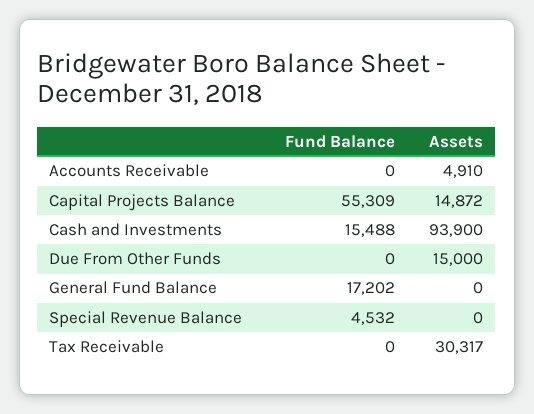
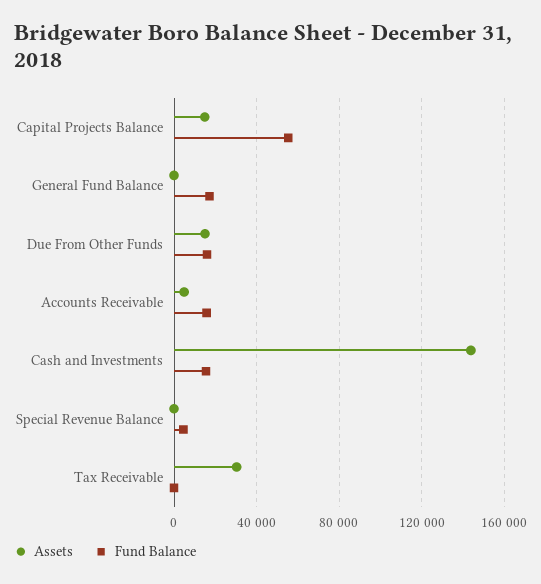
  {
    "Fund Balance": {
-     "Accounts Receivable": 0,
+     "Accounts Receivable": 15000,
      "Capital Projects Balance": 55309,
      "Cash and Investments": 15488,
-     "Due From Other Funds": 0,
+     "Due From Other Funds": 15000,
      "General Fund Balance": 17202,
      "Special Revenue Balance": 4532,
      "Tax Receivable": 0
    },
    "Assets": {
      "Accounts Receivable": 4910,
      "Capital Projects Balance": 14872,
-     "Cash and Investments": 93900,
+     "Cash and Investments": 145000,
      "Due From Other Funds": 15000,
      "General Fund Balance": 0,
      "Special Revenue Balance": 0,
      "Tax Receivable": 30317
    }
  }

